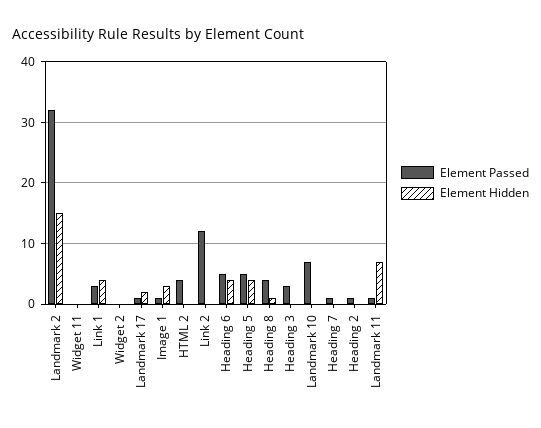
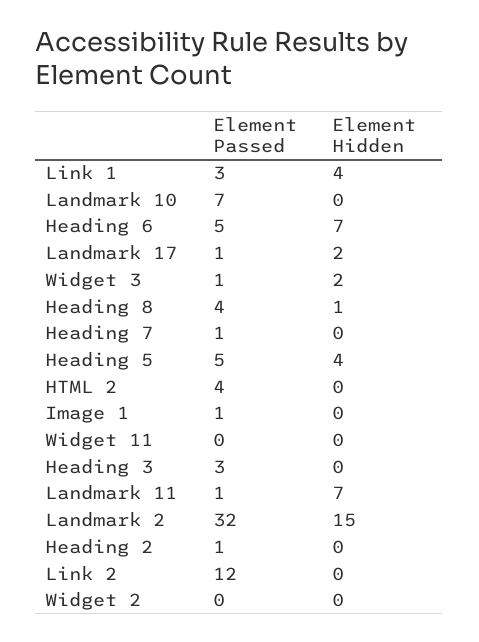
  {
    "Element Passed": {
      "Landmark 2": 32,
      "Widget 11": 0,
      "Link 1": 3,
      "Widget 2": 0,
      "Landmark 17": 1,
      "Image 1": 1,
      "HTML 2": 4,
      "Link 2": 12,
      "Heading 6": 5,
      "Heading 5": 5,
      "Heading 8": 4,
      "Heading 3": 3,
      "Landmark 10": 7,
      "Heading 7": 1,
      "Heading 2": 1,
-     "Landmark 11": 1
+     "Landmark 11": 1,
+     "Widget 3": 1
    },
    "Element Hidden": {
      "Landmark 2": 15,
      "Widget 11": 0,
      "Link 1": 4,
      "Widget 2": 0,
      "Landmark 17": 2,
-     "Image 1": 3,
+     "Image 1": 0,
      "HTML 2": 0,
      "Link 2": 0,
-     "Heading 6": 4,
+     "Heading 6": 7,
      "Heading 5": 4,
      "Heading 8": 1,
      "Heading 3": 0,
      "Landmark 10": 0,
      "Heading 7": 0,
      "Heading 2": 0,
-     "Landmark 11": 7
+     "Landmark 11": 7,
+     "Widget 3": 2
    }
  }

